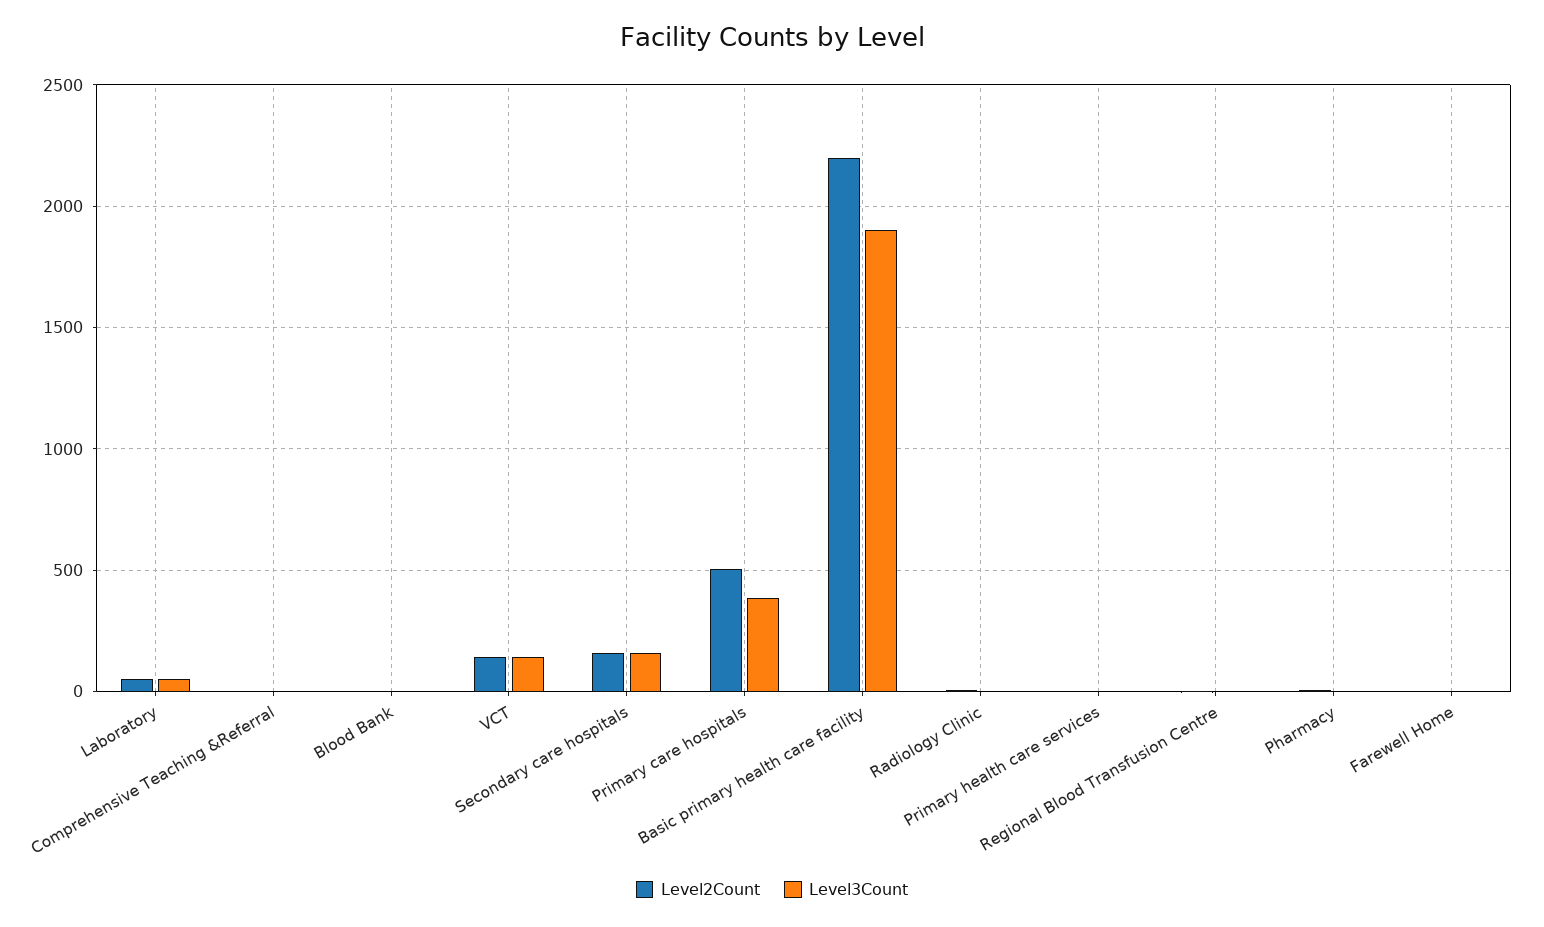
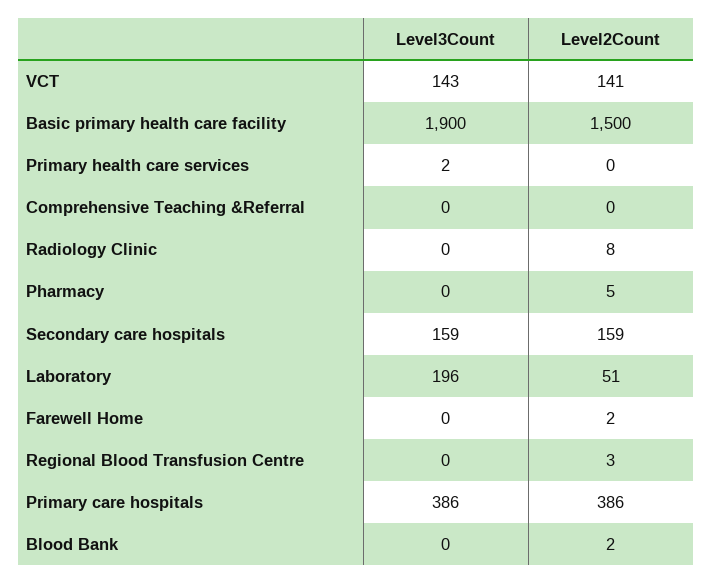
  {
    "Level2Count": {
      "Laboratory": 51,
      "Comprehensive Teaching &Referral": 0,
      "Blood Bank": 2,
      "VCT": 141,
      "Secondary care hospitals": 159,
-     "Primary care hospitals": 500,
+     "Primary care hospitals": 386,
-     "Basic primary health care facility": 2200,
+     "Basic primary health care facility": 1500,
      "Radiology Clinic": 8,
      "Primary health care services": 0,
      "Regional Blood Transfusion Centre": 3,
      "Pharmacy": 5,
      "Farewell Home": 2
    },
    "Level3Count": {
-     "Laboratory": 50,
+     "Laboratory": 196,
      "Comprehensive Teaching &Referral": 0,
      "Blood Bank": 0,
      "VCT": 143,
      "Secondary care hospitals": 159,
      "Primary care hospitals": 386,
      "Basic primary health care facility": 1900,
      "Radiology Clinic": 0,
      "Primary health care services": 2,
      "Regional Blood Transfusion Centre": 0,
      "Pharmacy": 0,
      "Farewell Home": 0
    }
  }

